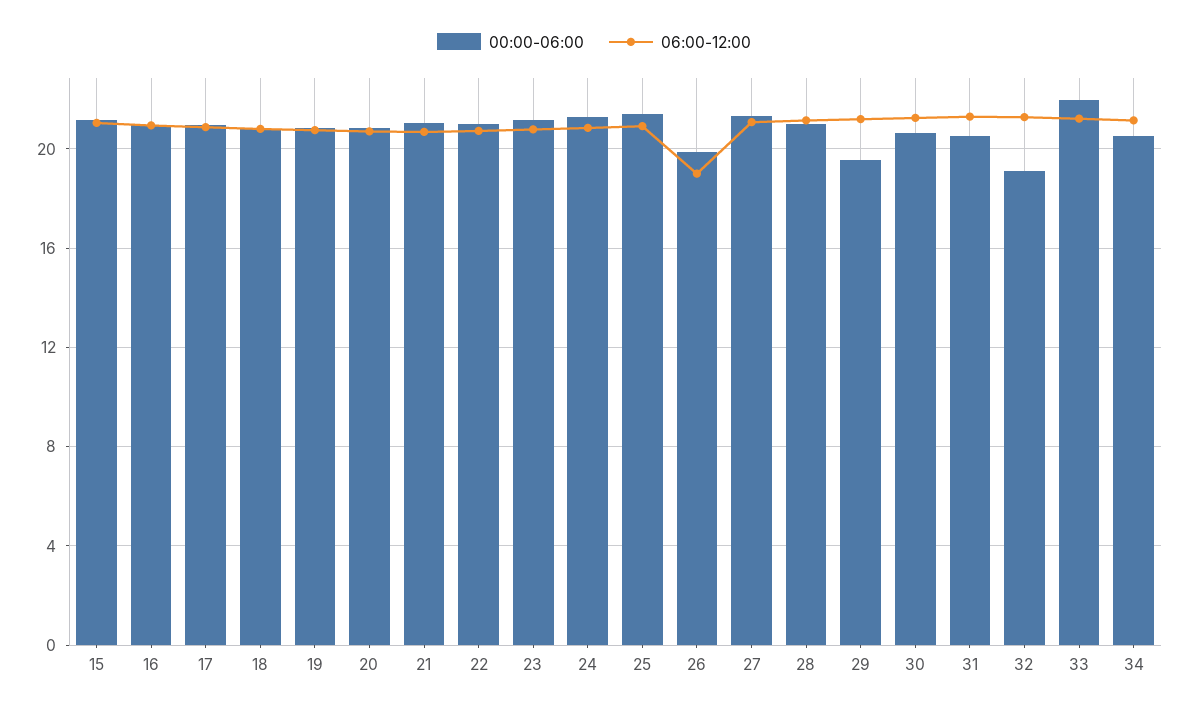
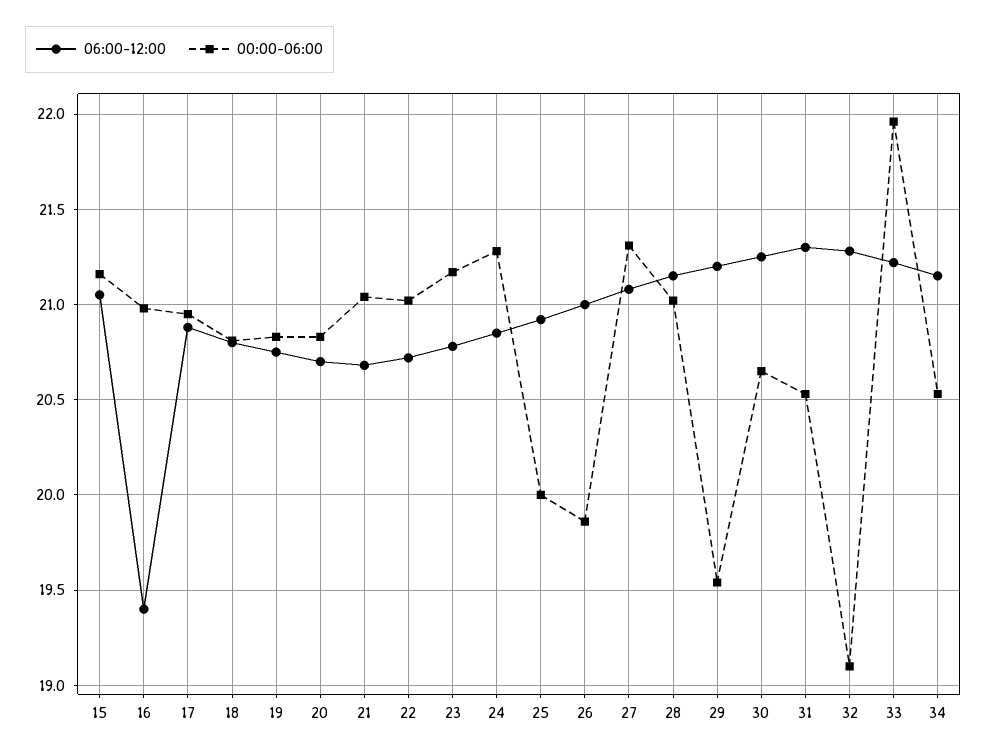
  {
    "00:00-06:00": {
      "15": 21.15,
      "16": 21,
      "17": 20.95,
      "18": 20.8,
      "19": 20.85,
      "20": 20.85,
      "21": 21.05,
      "22": 21,
      "23": 21.15,
      "24": 21.3,
-     "25": 21.5,
+     "25": 20,
      "26": 19.85,
      "27": 21.3,
      "28": 21,
      "29": 19.55,
      "30": 20.65,
      "31": 20.55,
      "32": 19.1,
      "33": 21.95,
      "34": 20.55
    },
    "06:00-12:00": {
      "15": 21.05,
-     "16": 21,
+     "16": 19.4,
      "17": 20.9,
      "18": 20.8,
      "19": 20.75,
      "20": 20.7,
      "21": 20.7,
      "22": 20.7,
      "23": 20.8,
      "24": 20.85,
      "25": 20.9,
-     "26": 19,
+     "26": 21,
      "27": 21.1,
      "28": 21.15,
      "29": 21.2,
      "30": 21.25,
      "31": 21.3,
      "32": 21.3,
      "33": 21.2,
      "34": 21.15
    }
  }

